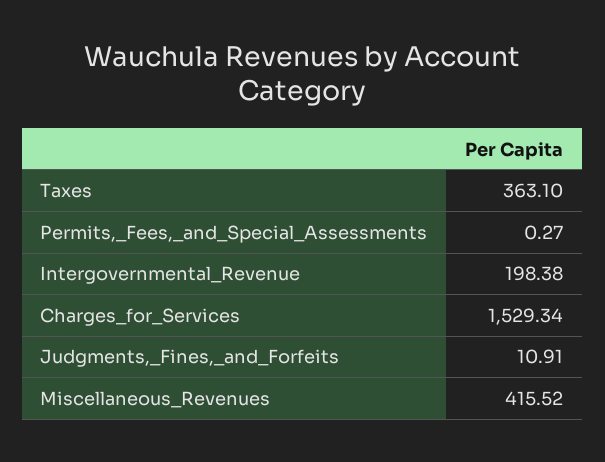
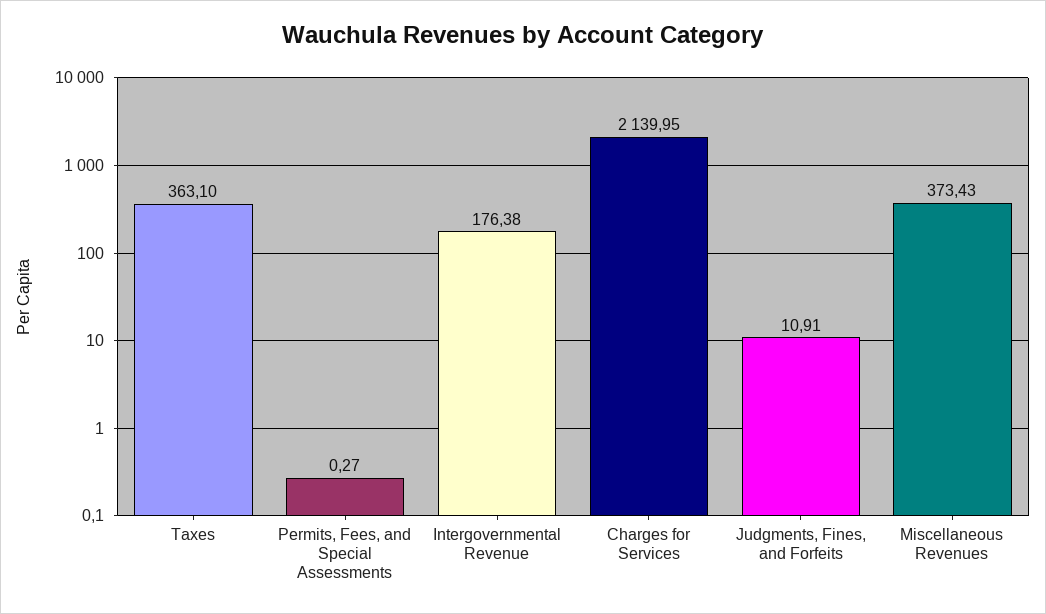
  {
    "Taxes": 363.1,
    "Permits,_Fees,_and_Special_Assessments": 0.27,
-   "Intergovernmental_Revenue": 198.38,
+   "Intergovernmental_Revenue": 176.38,
-   "Charges_for_Services": 1529.34,
+   "Charges_for_Services": 2139.95,
    "Judgments,_Fines,_and_Forfeits": 10.91,
-   "Miscellaneous_Revenues": 415.52
+   "Miscellaneous_Revenues": 373.43
  }

